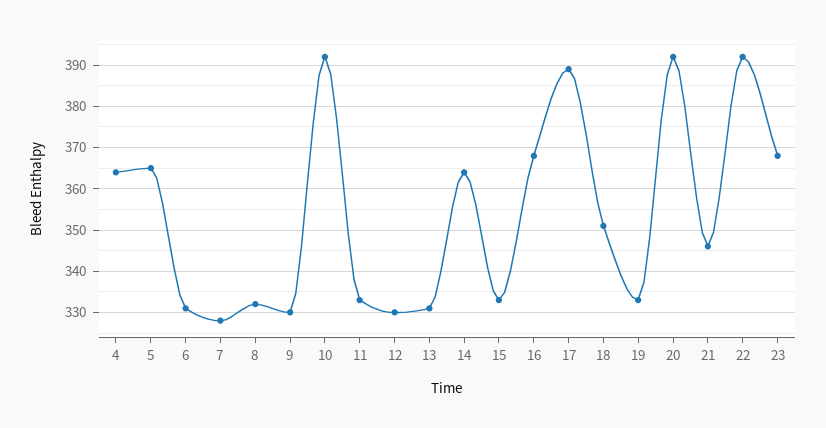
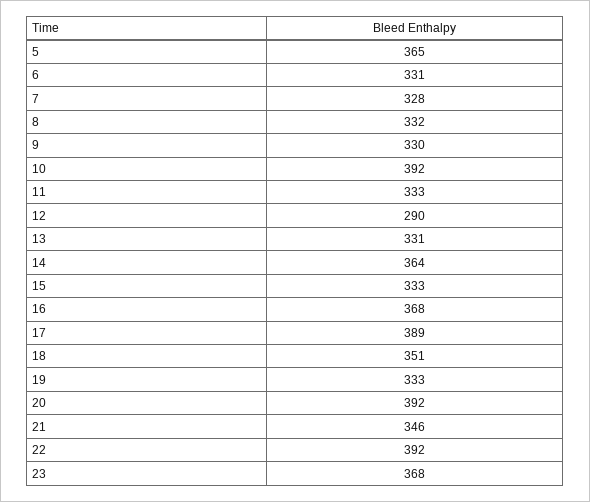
  {
-   "4": 365,
    "5": 365,
    "6": 331,
    "7": 328,
    "8": 332,
    "9": 330,
    "10": 392,
    "11": 333,
-   "12": 330,
+   "12": 290,
    "13": 331,
    "14": 364,
    "15": 333,
    "16": 368,
    "17": 389,
    "18": 351,
    "19": 333,
    "20": 392,
    "21": 346,
    "22": 392,
    "23": 368
  }

